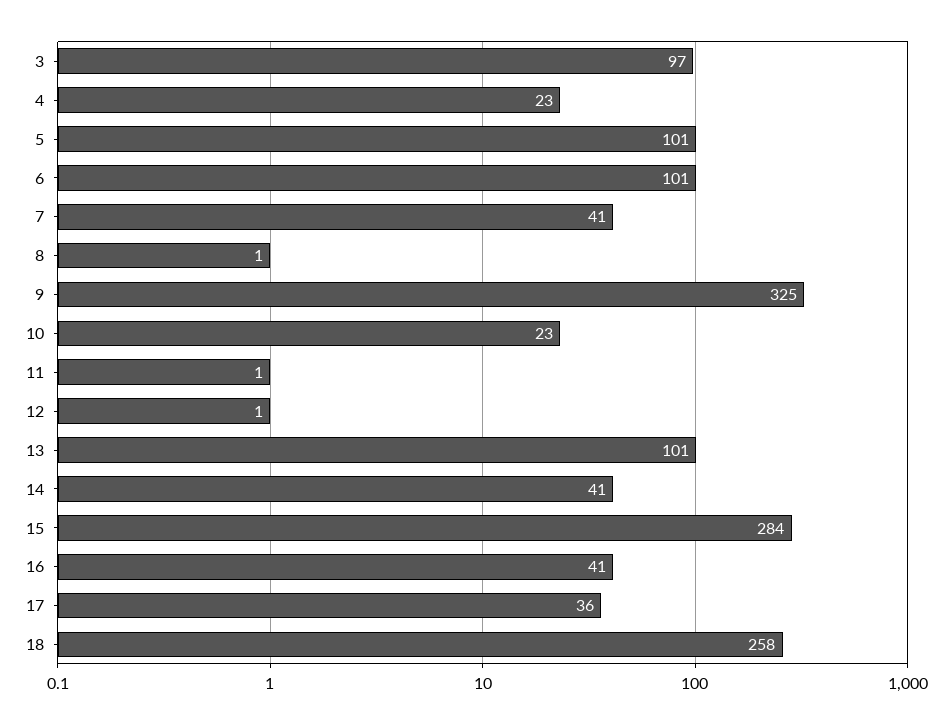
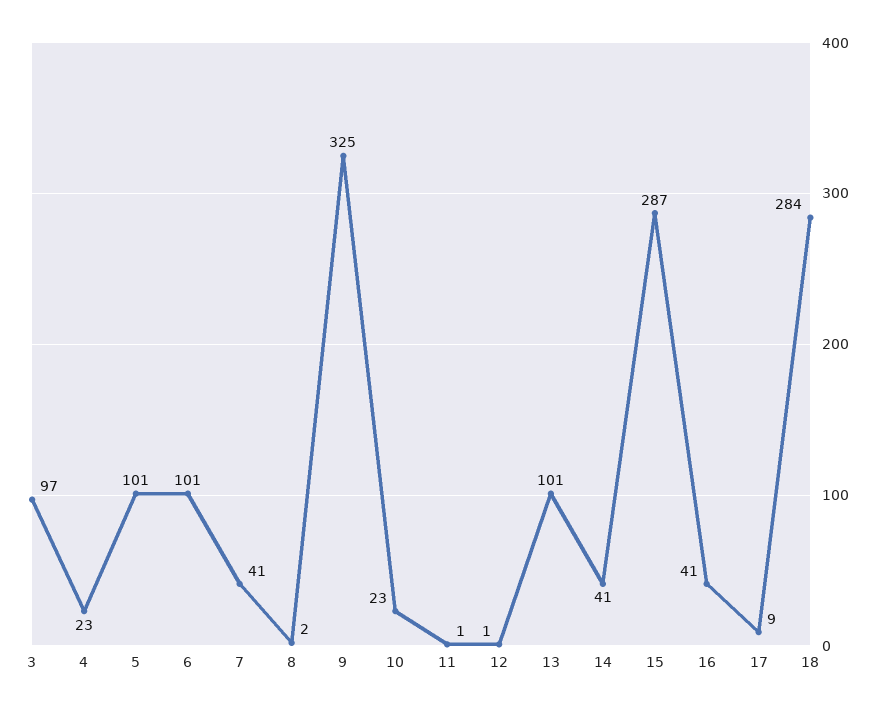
  {
    "3": 97,
    "4": 23,
    "5": 101,
    "6": 101,
    "7": 41,
-   "8": 1,
+   "8": 2,
    "9": 325,
    "10": 23,
    "11": 1,
    "12": 1,
    "13": 101,
    "14": 41,
-   "15": 284,
+   "15": 287,
    "16": 41,
-   "17": 36,
+   "17": 9,
-   "18": 258
+   "18": 284
  }

